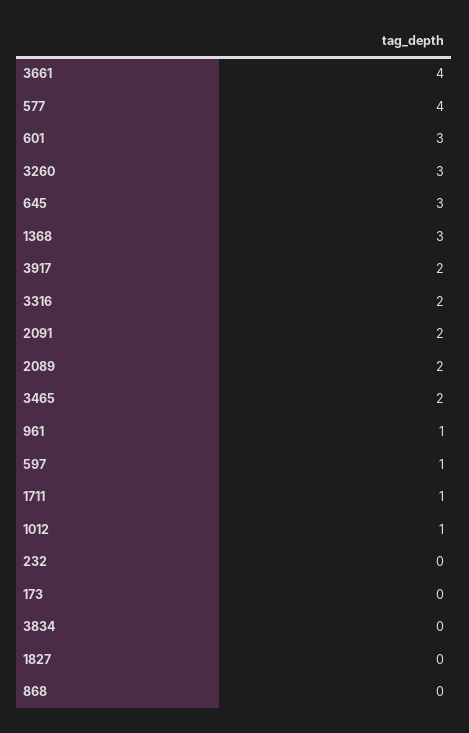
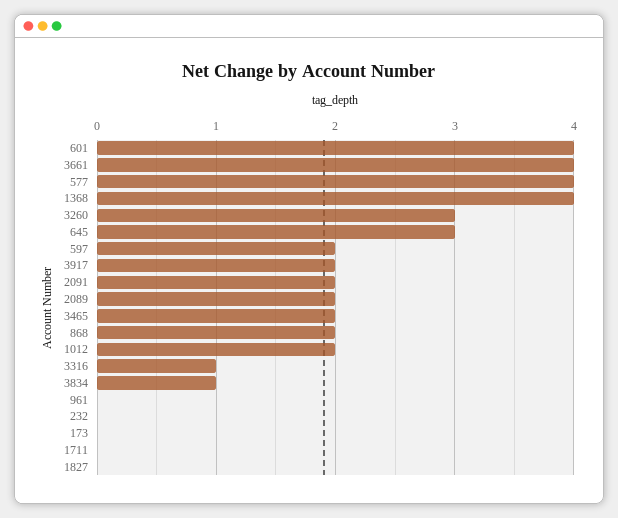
  {
    "3661": 4,
    "577": 4,
-   "601": 3,
+   "601": 4,
    "3260": 3,
    "645": 3,
-   "1368": 3,
+   "1368": 4,
    "3917": 2,
-   "3316": 2,
+   "3316": 1,
    "2091": 2,
    "2089": 2,
    "3465": 2,
-   "961": 1,
+   "961": 0,
-   "597": 1,
+   "597": 2,
-   "1711": 1,
+   "1711": 0,
-   "1012": 1,
+   "1012": 2,
    "232": 0,
    "173": 0,
-   "3834": 0,
+   "3834": 1,
    "1827": 0,
-   "868": 0
+   "868": 2
  }

